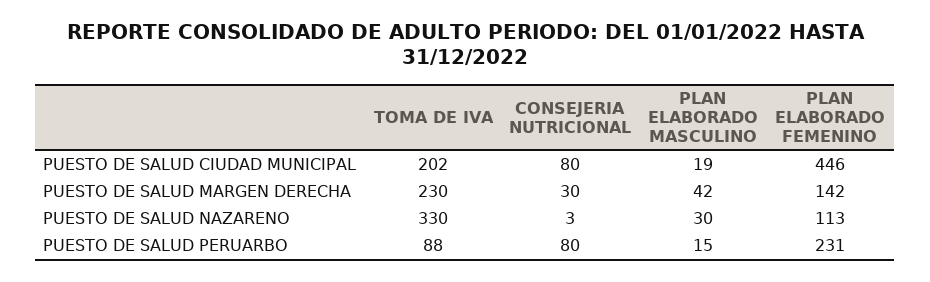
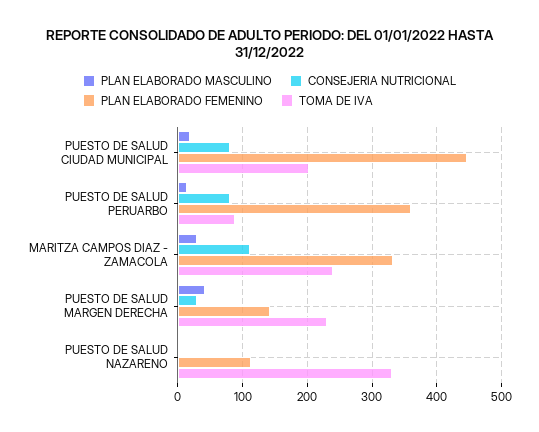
  {
    "TOMA DE IVA": {
      "PUESTO DE SALUD CIUDAD MUNICIPAL": 202,
      "PUESTO DE SALUD MARGEN DERECHA": 230,
      "PUESTO DE SALUD NAZARENO": 330,
-     "PUESTO DE SALUD PERUARBO": 88
+     "PUESTO DE SALUD PERUARBO": 88,
+     "MARITZA CAMPOS DIAZ - ZAMACOLA": 240
    },
    "CONSEJERIA NUTRICIONAL": {
      "PUESTO DE SALUD CIUDAD MUNICIPAL": 80,
      "PUESTO DE SALUD MARGEN DERECHA": 30,
      "PUESTO DE SALUD NAZARENO": 3,
-     "PUESTO DE SALUD PERUARBO": 80
+     "PUESTO DE SALUD PERUARBO": 80,
+     "MARITZA CAMPOS DIAZ - ZAMACOLA": 110
    },
    "PLAN ELABORADO MASCULINO": {
      "PUESTO DE SALUD CIUDAD MUNICIPAL": 19,
      "PUESTO DE SALUD MARGEN DERECHA": 42,
-     "PUESTO DE SALUD NAZARENO": 30,
+     "PUESTO DE SALUD NAZARENO": 0,
-     "PUESTO DE SALUD PERUARBO": 15
+     "PUESTO DE SALUD PERUARBO": 15,
+     "MARITZA CAMPOS DIAZ - ZAMACOLA": 30
    },
    "PLAN ELABORADO FEMENINO": {
      "PUESTO DE SALUD CIUDAD MUNICIPAL": 446,
      "PUESTO DE SALUD MARGEN DERECHA": 142,
      "PUESTO DE SALUD NAZARENO": 113,
-     "PUESTO DE SALUD PERUARBO": 231
+     "PUESTO DE SALUD PERUARBO": 360,
+     "MARITZA CAMPOS DIAZ - ZAMACOLA": 330
    }
  }

